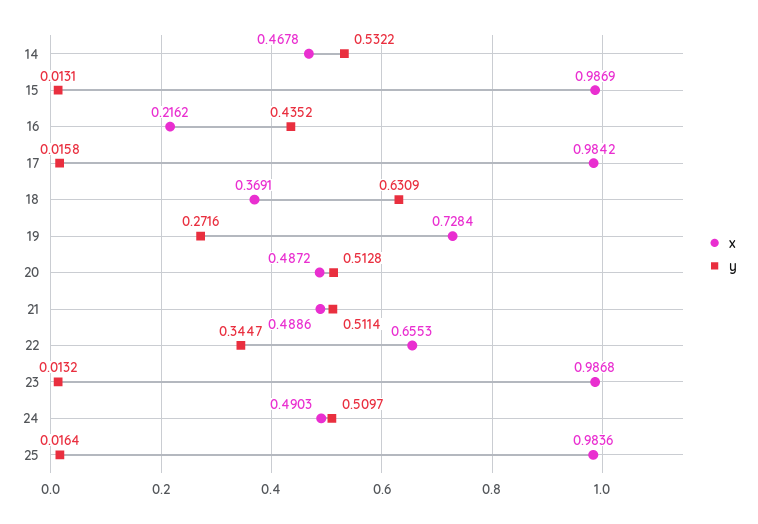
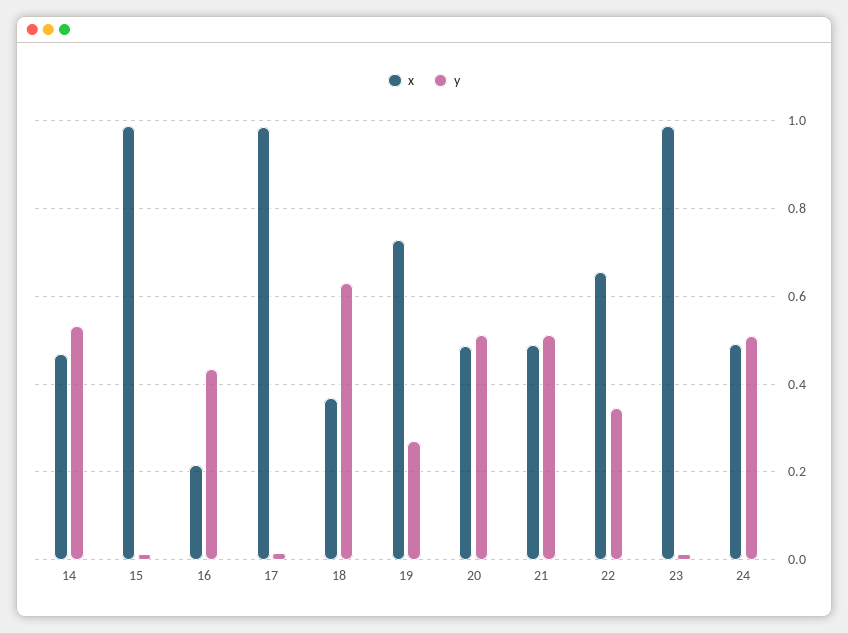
  {
    "x": {
      "14": 0.4678,
      "15": 0.9869,
      "16": 0.2162,
      "17": 0.9842,
      "18": 0.3691,
      "19": 0.7284,
      "20": 0.4872,
      "21": 0.4886,
      "22": 0.6553,
      "23": 0.9868,
-     "24": 0.4903,
+     "24": 0.4903
-     "25": 0.9836
    },
    "y": {
      "14": 0.5322,
      "15": 0.0131,
      "16": 0.4352,
      "17": 0.0158,
      "18": 0.6309,
      "19": 0.2716,
      "20": 0.5128,
      "21": 0.5114,
      "22": 0.3447,
      "23": 0.0132,
-     "24": 0.5097,
+     "24": 0.5097
-     "25": 0.0164
    }
  }

